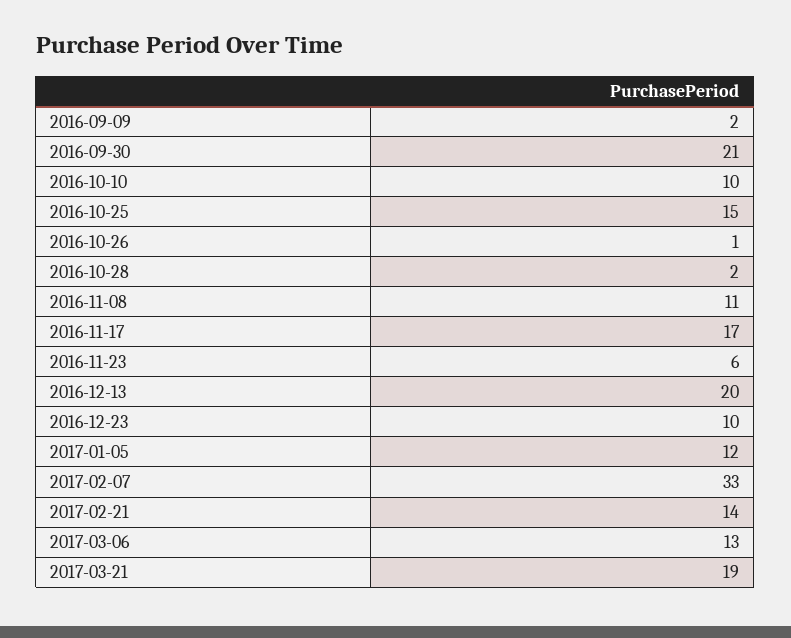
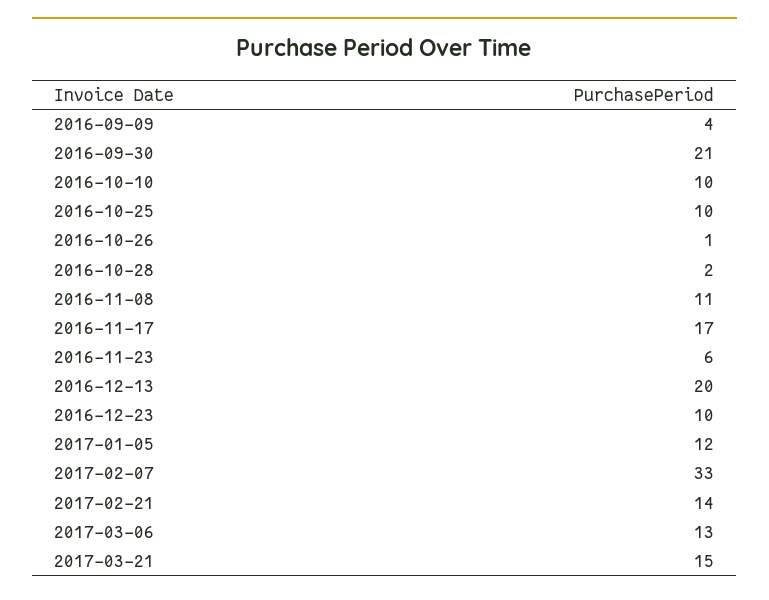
  {
-   "2016-09-09": 2,
+   "2016-09-09": 4,
    "2016-09-30": 21,
    "2016-10-10": 10,
-   "2016-10-25": 15,
+   "2016-10-25": 10,
    "2016-10-26": 1,
    "2016-10-28": 2,
    "2016-11-08": 11,
    "2016-11-17": 17,
    "2016-11-23": 6,
    "2016-12-13": 20,
    "2016-12-23": 10,
    "2017-01-05": 12,
    "2017-02-07": 33,
    "2017-02-21": 14,
    "2017-03-06": 13,
-   "2017-03-21": 19
+   "2017-03-21": 15
  }

